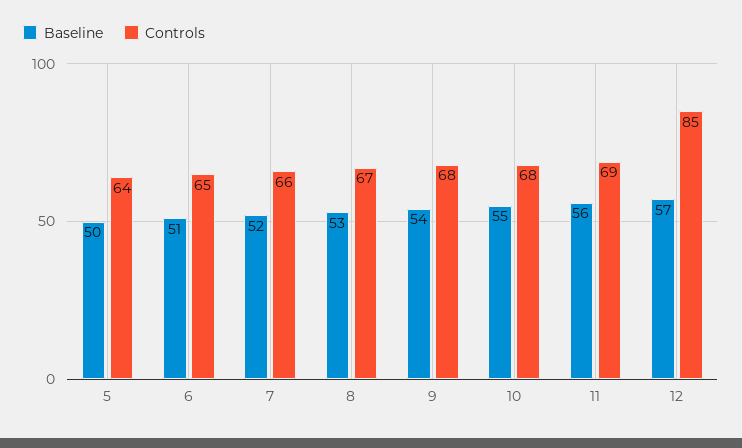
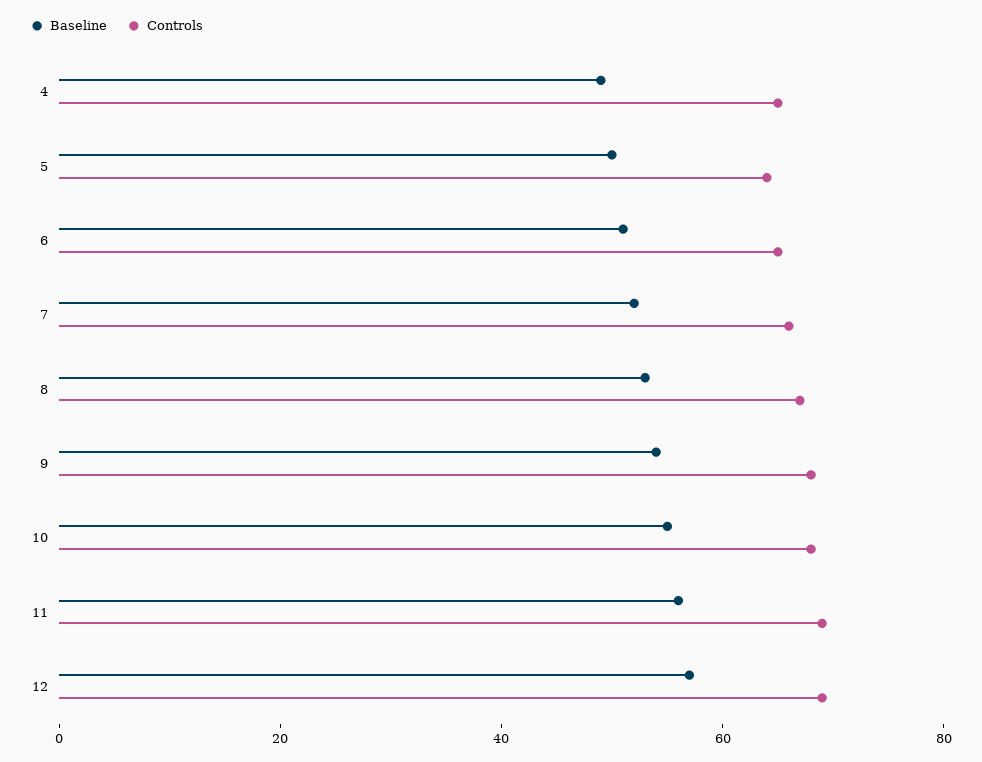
  {
    "Baseline": {
      "5": 50,
      "6": 51,
      "7": 52,
      "8": 53,
      "9": 54,
      "10": 55,
      "11": 56,
-     "12": 57
+     "12": 57,
+     "4": 50
    },
    "Controls": {
      "5": 64,
      "6": 65,
      "7": 66,
      "8": 67,
      "9": 68,
      "10": 68,
      "11": 69,
-     "12": 85
+     "12": 70,
+     "4": 65
    }
  }

